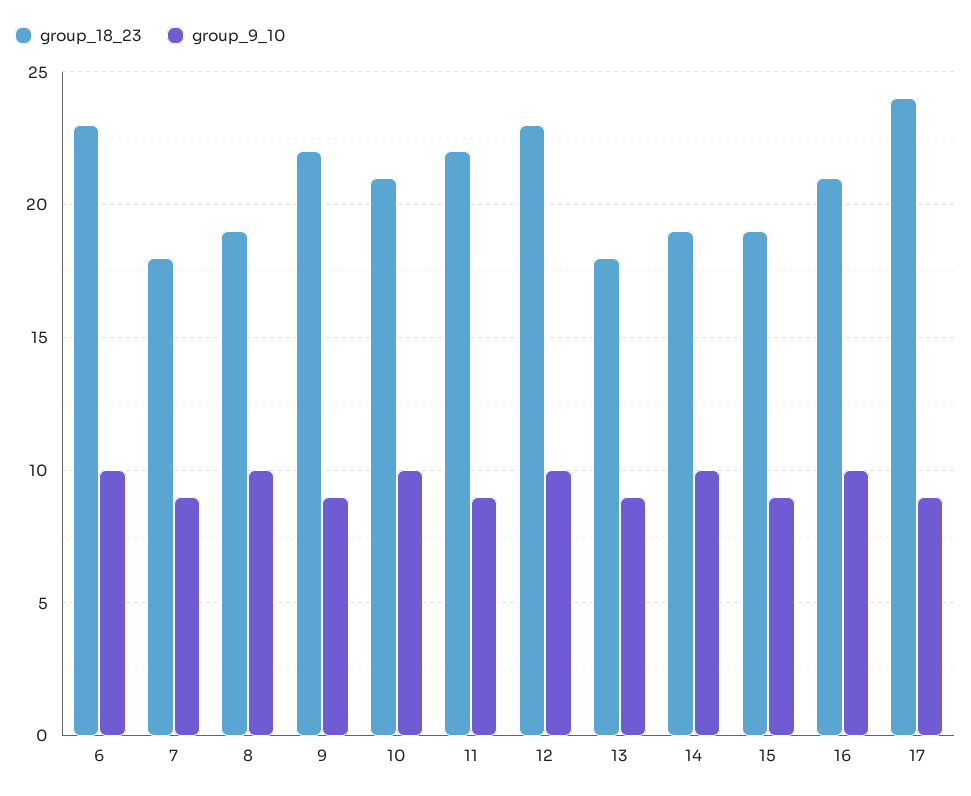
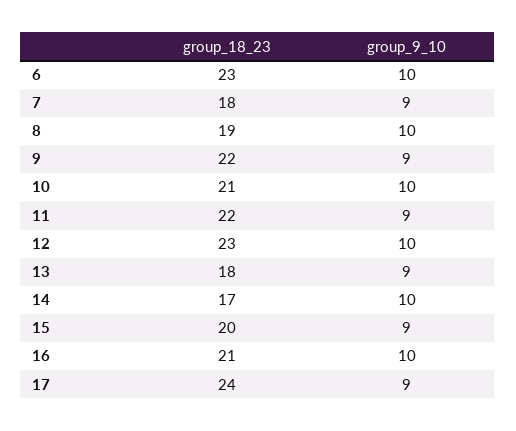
  {
    "group_18_23": {
      "6": 23,
      "7": 18,
      "8": 19,
      "9": 22,
      "10": 21,
      "11": 22,
      "12": 23,
      "13": 18,
-     "14": 19,
+     "14": 17,
-     "15": 19,
+     "15": 20,
      "16": 21,
      "17": 24
    },
    "group_9_10": {
      "6": 10,
      "7": 9,
      "8": 10,
      "9": 9,
      "10": 10,
      "11": 9,
      "12": 10,
      "13": 9,
      "14": 10,
      "15": 9,
      "16": 10,
      "17": 9
    }
  }

